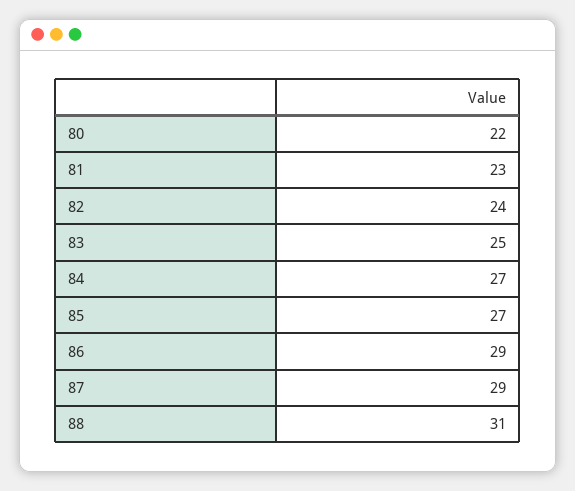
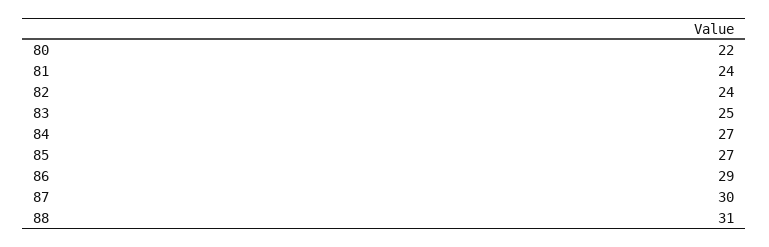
  {
    "80": 22,
-   "81": 23,
+   "81": 24,
    "82": 24,
    "83": 25,
    "84": 27,
    "85": 27,
    "86": 29,
-   "87": 29,
+   "87": 30,
    "88": 31
  }

